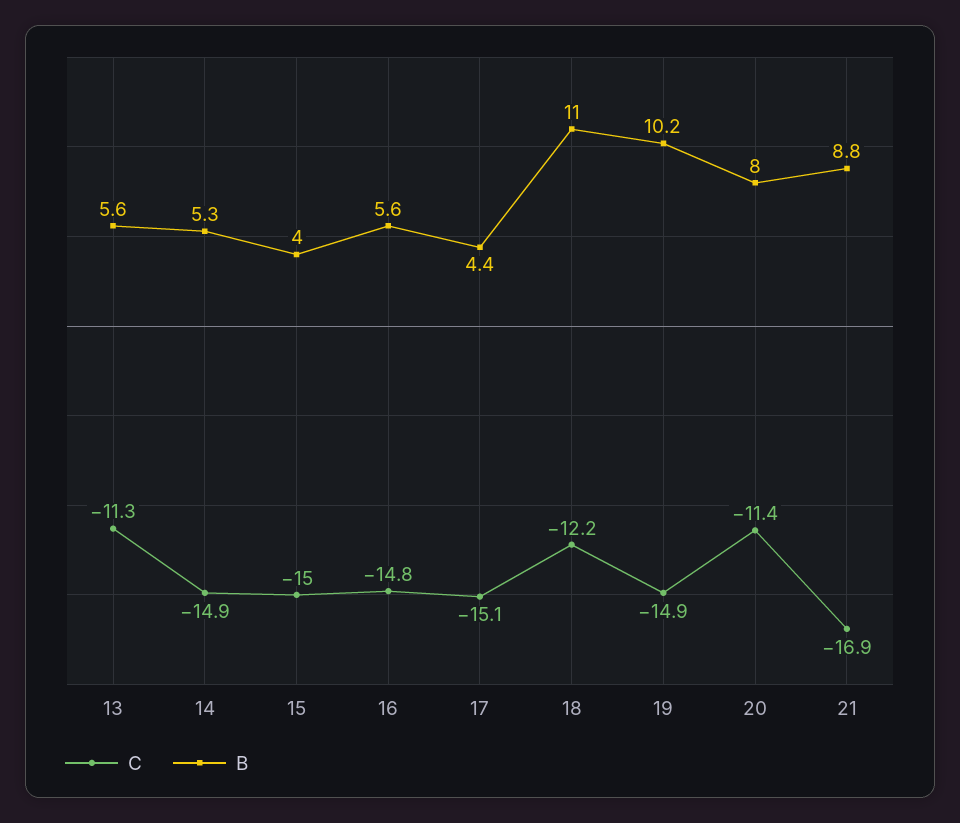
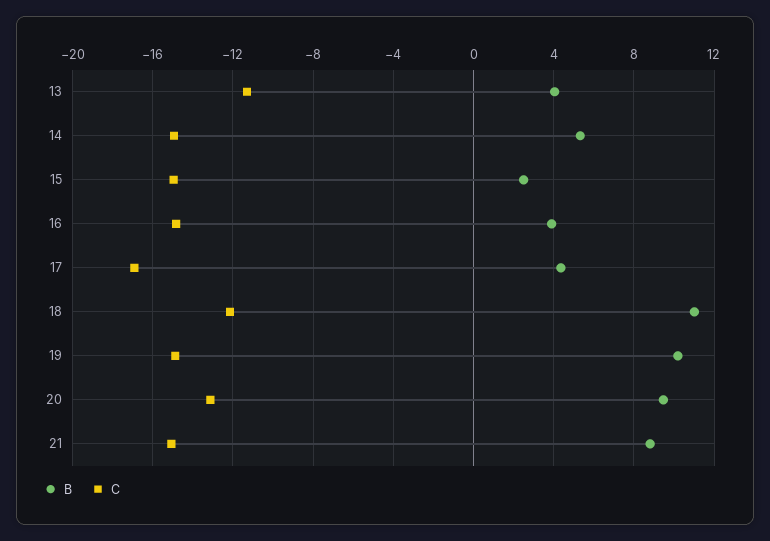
  {
    "C": {
      "13": -11.3,
      "14": -14.9,
      "15": -15,
      "16": -14.8,
-     "17": -15.1,
+     "17": -17,
      "18": -12.2,
      "19": -14.9,
-     "20": -11.4,
+     "20": -13,
-     "21": -16.9
+     "21": -15
    },
    "B": {
-     "13": 5.6,
+     "13": 4,
      "14": 5.3,
-     "15": 4,
+     "15": 2.5,
-     "16": 5.6,
+     "16": 4,
      "17": 4.4,
      "18": 11,
      "19": 10.2,
-     "20": 8,
+     "20": 9.5,
      "21": 8.8
    }
  }

